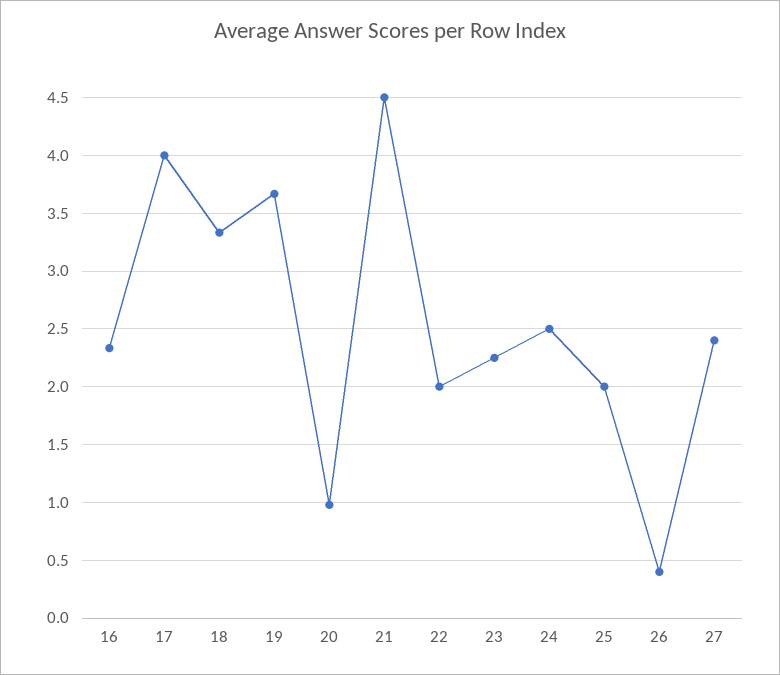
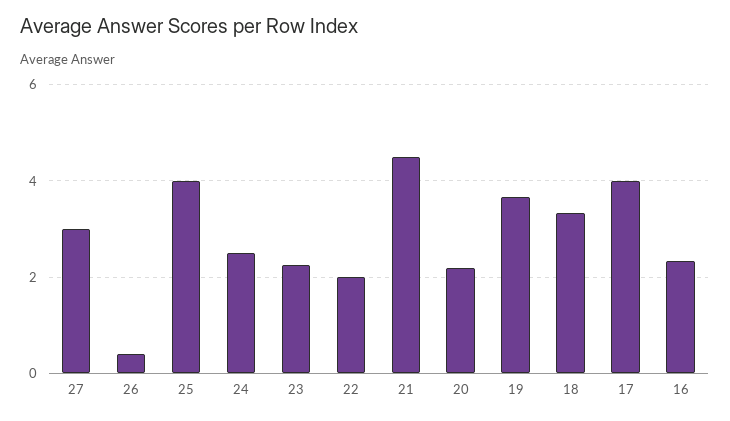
  {
    "16": 2.3,
    "17": 4,
    "18": 3.3,
    "19": 3.7,
-   "20": 1,
+   "20": 2.2,
    "21": 4.5,
    "22": 2,
    "23": 2.3,
    "24": 2.5,
-   "25": 2,
+   "25": 4,
    "26": 0.4,
-   "27": 2.4
+   "27": 3
  }

